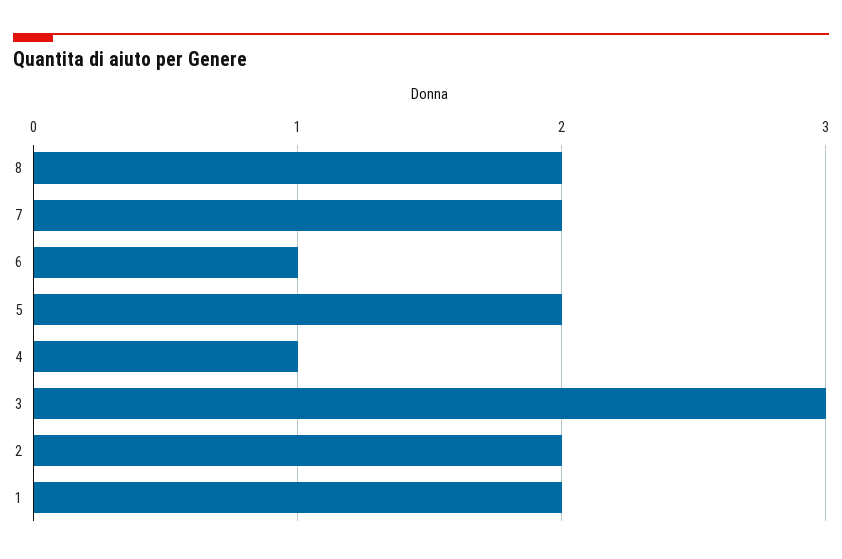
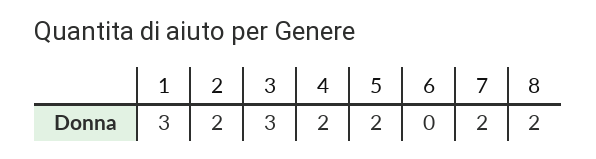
  {
    "8": 2,
    "7": 2,
-   "6": 1,
+   "6": 0,
    "5": 2,
-   "4": 1,
+   "4": 2,
    "3": 3,
    "2": 2,
-   "1": 2
+   "1": 3
  }

